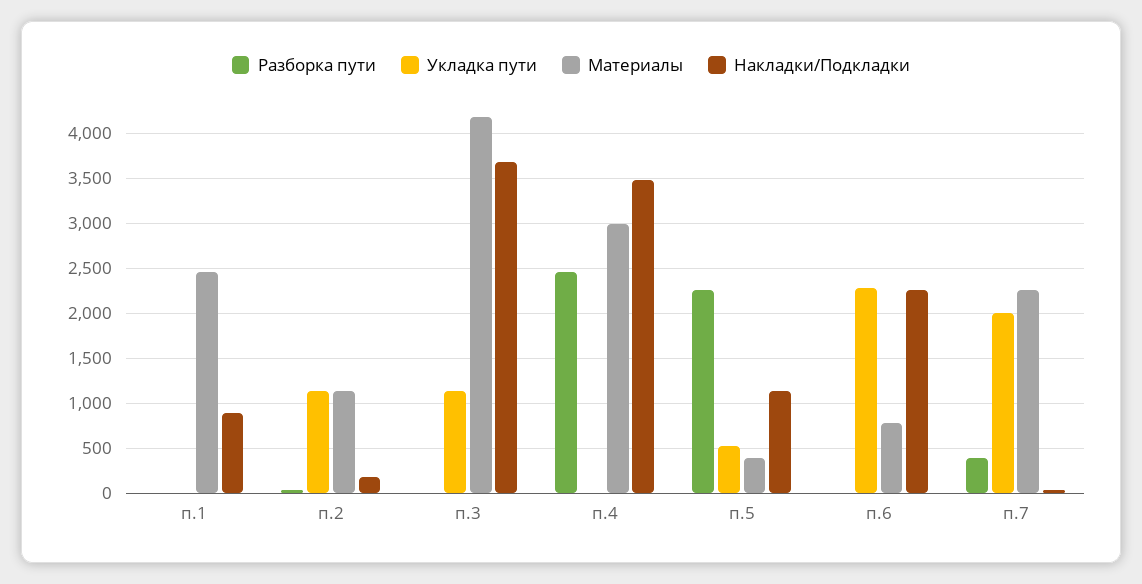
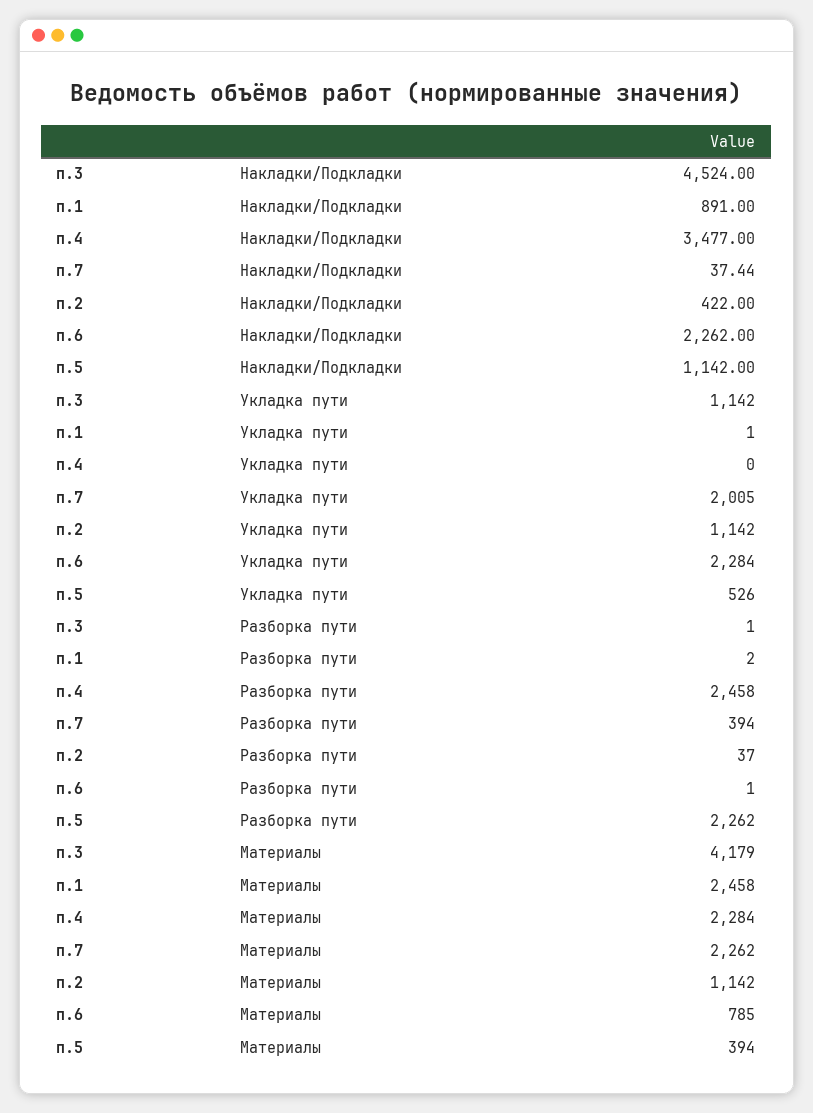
  {
    "Разборка пути": {
      "п.1": 2,
      "п.2": 37,
      "п.3": 1,
      "п.4": 2458,
      "п.5": 2262,
      "п.6": 1,
      "п.7": 394
    },
    "Укладка пути": {
      "п.1": 1,
      "п.2": 1142,
      "п.3": 1142,
      "п.4": 0,
      "п.5": 526,
      "п.6": 2284,
      "п.7": 2005
    },
    "Материалы": {
      "п.1": 2458,
      "п.2": 1142,
      "п.3": 4179,
-     "п.4": 3000,
+     "п.4": 2284,
      "п.5": 394,
      "п.6": 785,
      "п.7": 2262
    },
    "Накладки/Подкладки": {
      "п.1": 891,
-     "п.2": 200,
+     "п.2": 422,
-     "п.3": 3700,
+     "п.3": 4524,
      "п.4": 3477,
      "п.5": 1142,
      "п.6": 2262,
      "п.7": 37.44
    }
  }

